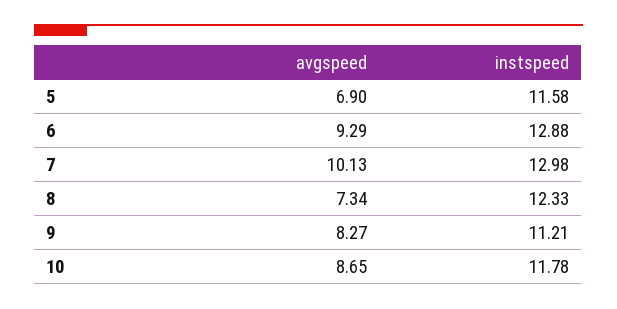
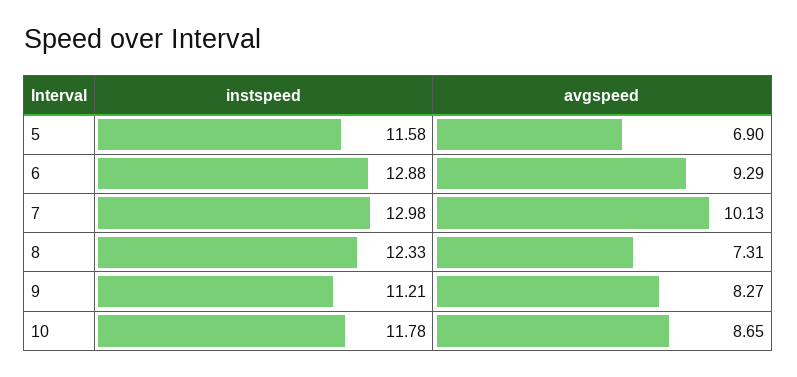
  {
    "avgspeed": {
      "5": 6.9,
      "6": 9.29,
      "7": 10.13,
-     "8": 7.34,
+     "8": 7.31,
      "9": 8.27,
      "10": 8.65
    },
    "instspeed": {
      "5": 11.58,
      "6": 12.88,
      "7": 12.98,
      "8": 12.33,
      "9": 11.21,
      "10": 11.78
    }
  }

